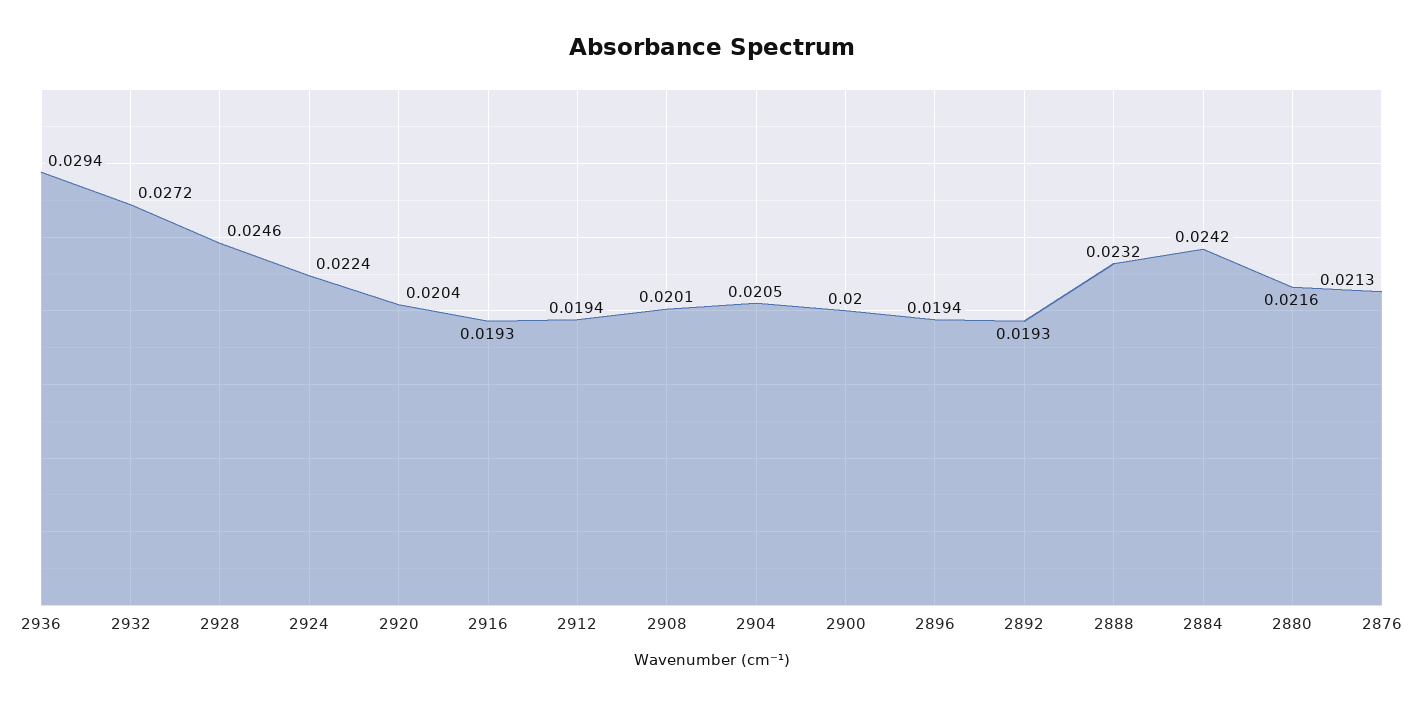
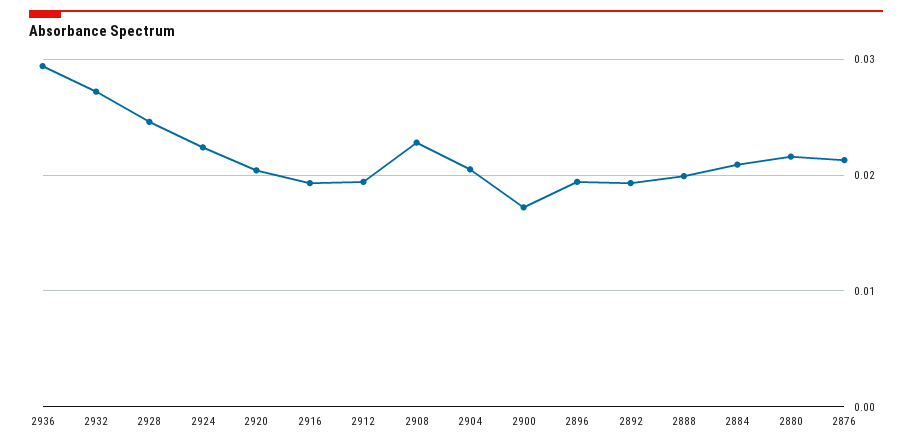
  {
    "2936": 0.0294,
    "2932": 0.0272,
    "2928": 0.0246,
    "2924": 0.0224,
    "2920": 0.0204,
    "2916": 0.0193,
    "2912": 0.0194,
-   "2908": 0.0201,
+   "2908": 0.023,
    "2904": 0.0205,
-   "2900": 0.02,
+   "2900": 0.017,
    "2896": 0.0194,
    "2892": 0.0193,
-   "2888": 0.0232,
+   "2888": 0.02,
-   "2884": 0.0242,
+   "2884": 0.021,
    "2880": 0.0216,
    "2876": 0.0213
  }

